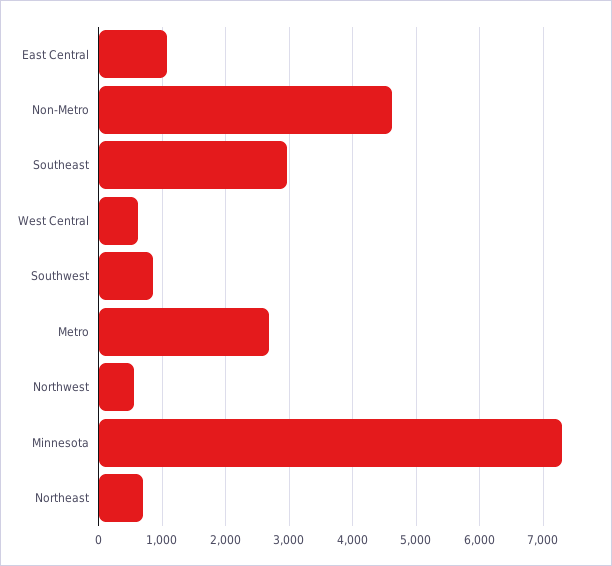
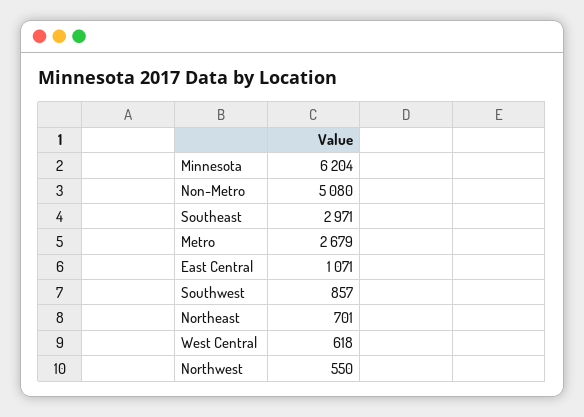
  {
    "East Central": 1071,
-   "Non-Metro": 4600,
+   "Non-Metro": 5080,
    "Southeast": 2971,
    "West Central": 618,
    "Southwest": 857,
    "Metro": 2679,
    "Northwest": 550,
-   "Minnesota": 7300,
+   "Minnesota": 6204,
    "Northeast": 701
  }

